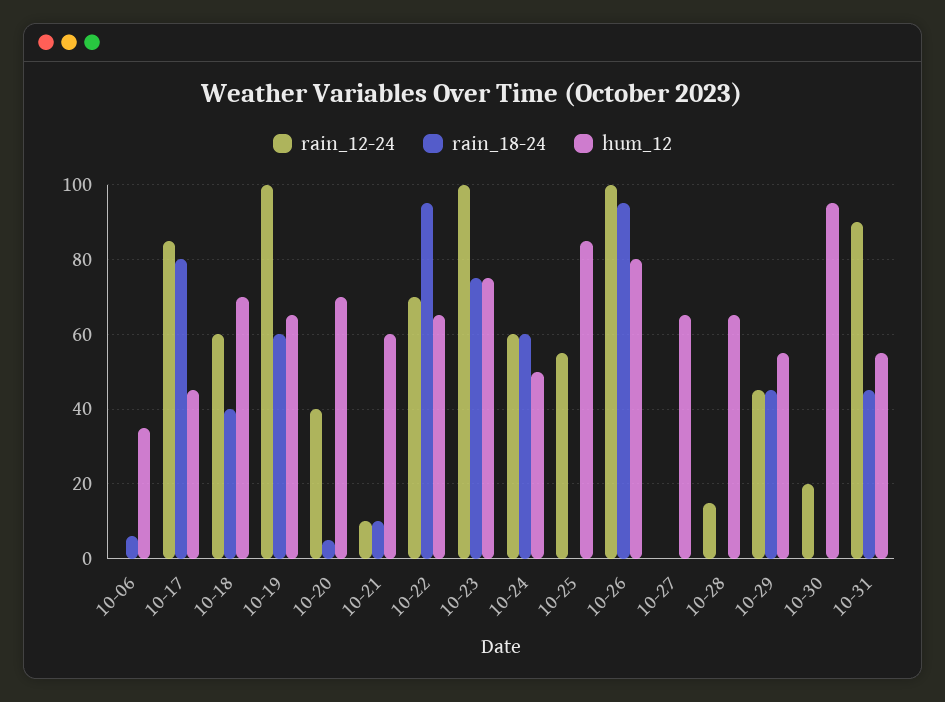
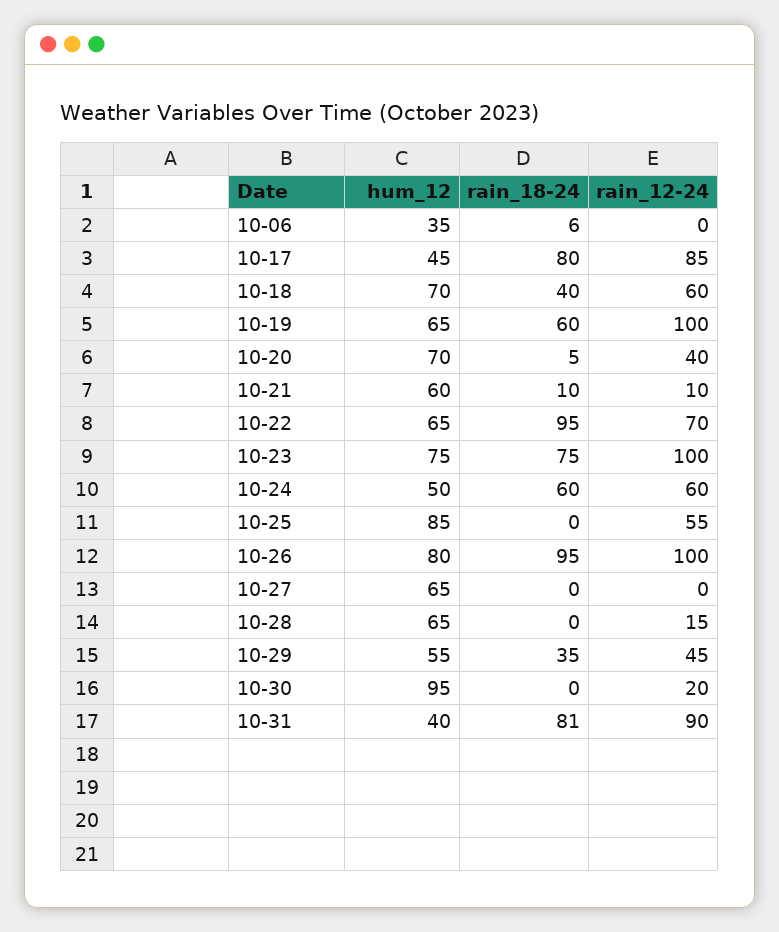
  {
    "rain_12-24": {
      "10-06": 0,
      "10-17": 85,
      "10-18": 60,
      "10-19": 100,
      "10-20": 40,
      "10-21": 10,
      "10-22": 70,
      "10-23": 100,
      "10-24": 60,
      "10-25": 55,
      "10-26": 100,
      "10-27": 0,
      "10-28": 15,
      "10-29": 45,
      "10-30": 20,
      "10-31": 90
    },
    "rain_18-24": {
      "10-06": 6,
      "10-17": 80,
      "10-18": 40,
      "10-19": 60,
      "10-20": 5,
      "10-21": 10,
      "10-22": 95,
      "10-23": 75,
      "10-24": 60,
      "10-25": 0,
      "10-26": 95,
      "10-27": 0,
      "10-28": 0,
-     "10-29": 45,
+     "10-29": 35,
      "10-30": 0,
-     "10-31": 45
+     "10-31": 81
    },
    "hum_12": {
      "10-06": 35,
      "10-17": 45,
      "10-18": 70,
      "10-19": 65,
      "10-20": 70,
      "10-21": 60,
      "10-22": 65,
      "10-23": 75,
      "10-24": 50,
      "10-25": 85,
      "10-26": 80,
      "10-27": 65,
      "10-28": 65,
      "10-29": 55,
      "10-30": 95,
-     "10-31": 55
+     "10-31": 40
    }
  }

